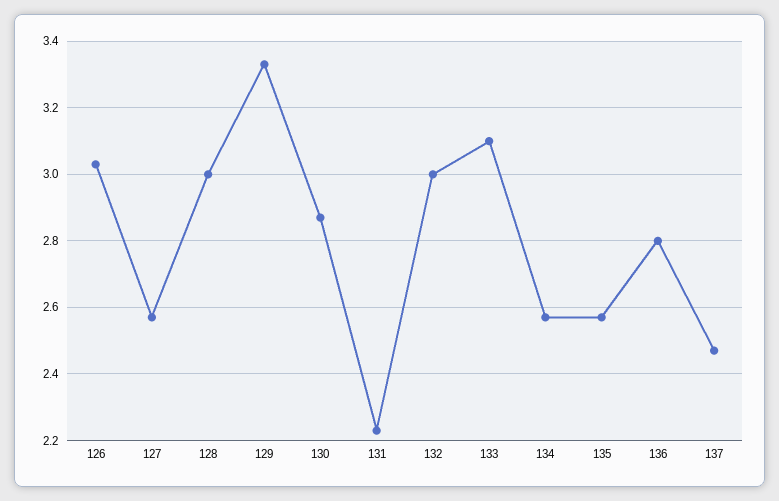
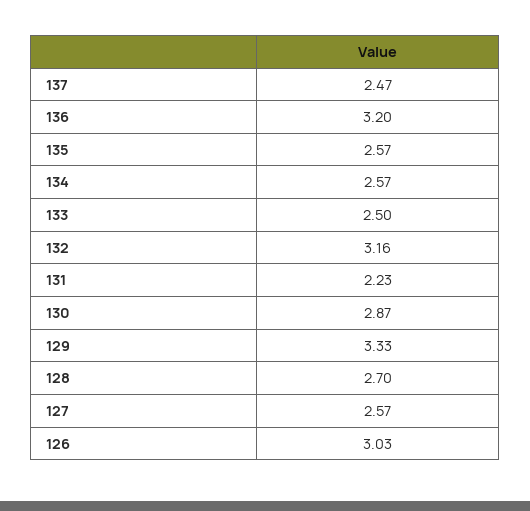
  {
    "126": 3.03,
    "127": 2.57,
-   "128": 3,
+   "128": 2.7,
    "129": 3.33,
    "130": 2.87,
    "131": 2.23,
-   "132": 3,
+   "132": 3.16,
-   "133": 3.1,
+   "133": 2.5,
    "134": 2.57,
    "135": 2.57,
-   "136": 2.8,
+   "136": 3.2,
    "137": 2.47
  }

